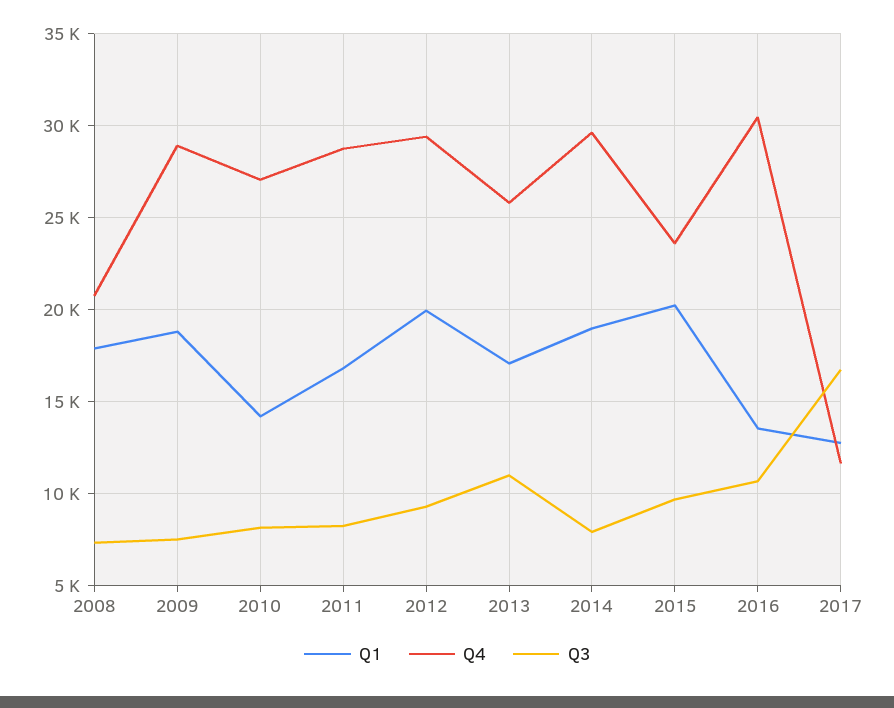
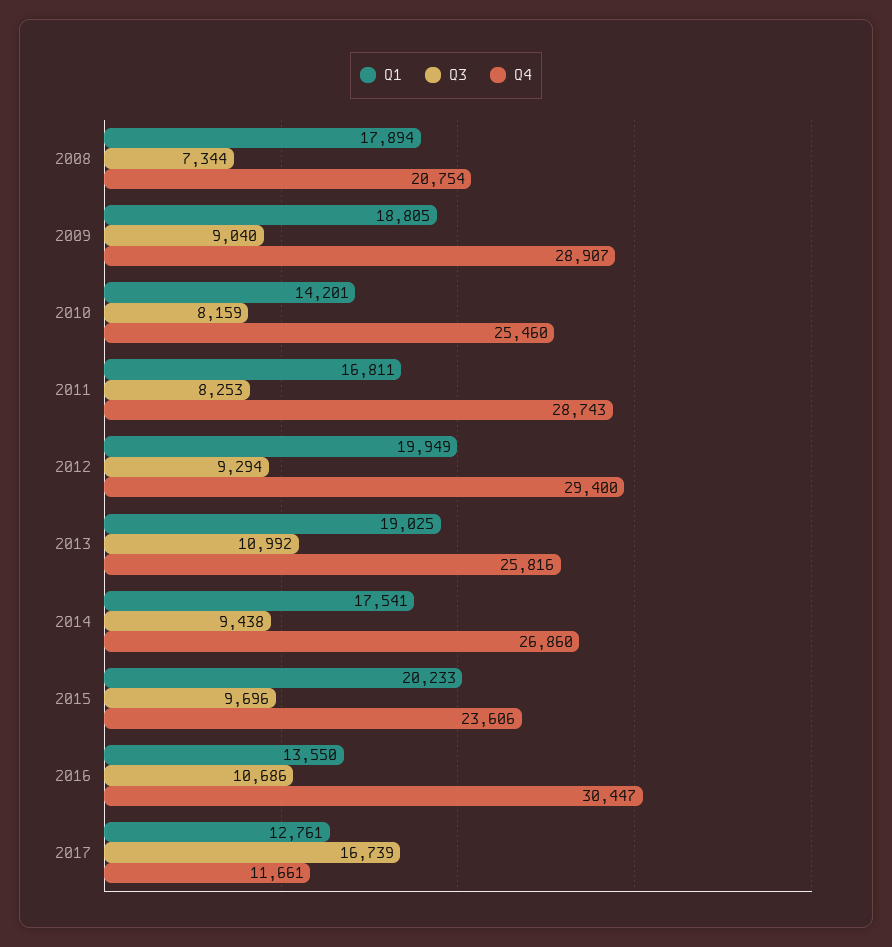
  {
    "Q1": {
      "2008": 17894,
      "2009": 18805,
      "2010": 14201,
      "2011": 16811,
      "2012": 19949,
-     "2013": 17000,
+     "2013": 19025,
-     "2014": 19000,
+     "2014": 17541,
      "2015": 20233,
      "2016": 13550,
      "2017": 12761
    },
    "Q4": {
      "2008": 20754,
      "2009": 28907,
-     "2010": 27000,
+     "2010": 25460,
      "2011": 28743,
      "2012": 29400,
      "2013": 25816,
-     "2014": 29500,
+     "2014": 26860,
      "2015": 23606,
      "2016": 30447,
      "2017": 11661
    },
    "Q3": {
      "2008": 7344,
-     "2009": 7500,
+     "2009": 9040,
      "2010": 8159,
      "2011": 8253,
      "2012": 9294,
      "2013": 10992,
-     "2014": 8000,
+     "2014": 9438,
      "2015": 9696,
      "2016": 10686,
      "2017": 16739
    }
  }

